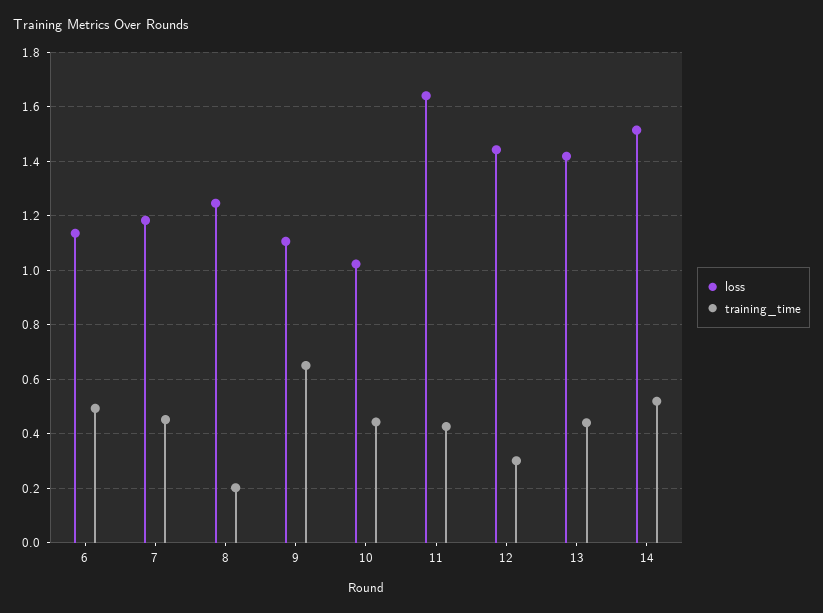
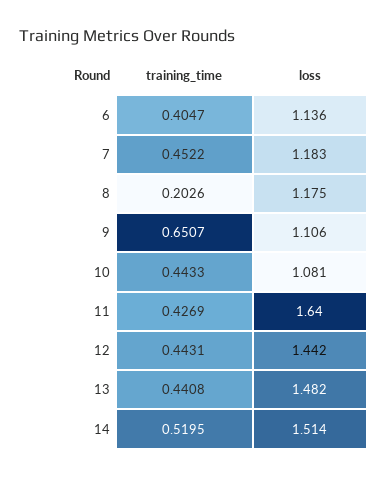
  {
    "loss": {
      "6": 1.136,
      "7": 1.183,
-     "8": 1.25,
+     "8": 1.175,
      "9": 1.106,
-     "10": 1.025,
+     "10": 1.081,
      "11": 1.64,
      "12": 1.442,
-     "13": 1.425,
+     "13": 1.482,
      "14": 1.514
    },
    "training_time": {
-     "6": 0.5,
+     "6": 0.4047,
      "7": 0.4522,
      "8": 0.2026,
      "9": 0.6507,
      "10": 0.4433,
      "11": 0.4269,
-     "12": 0.3,
+     "12": 0.4431,
      "13": 0.4408,
      "14": 0.5195
    }
  }

